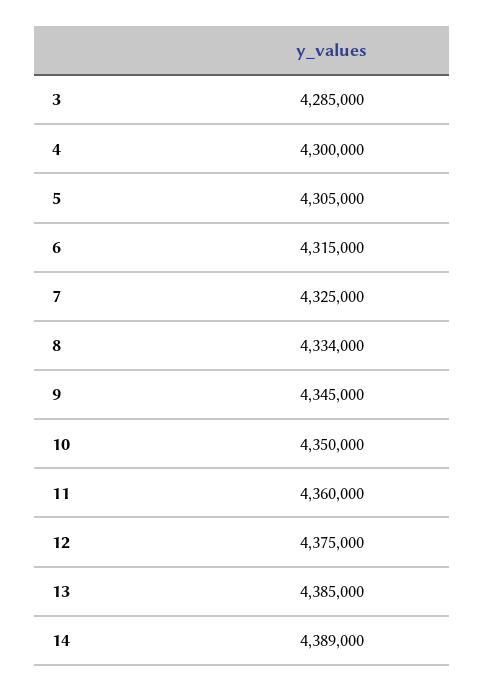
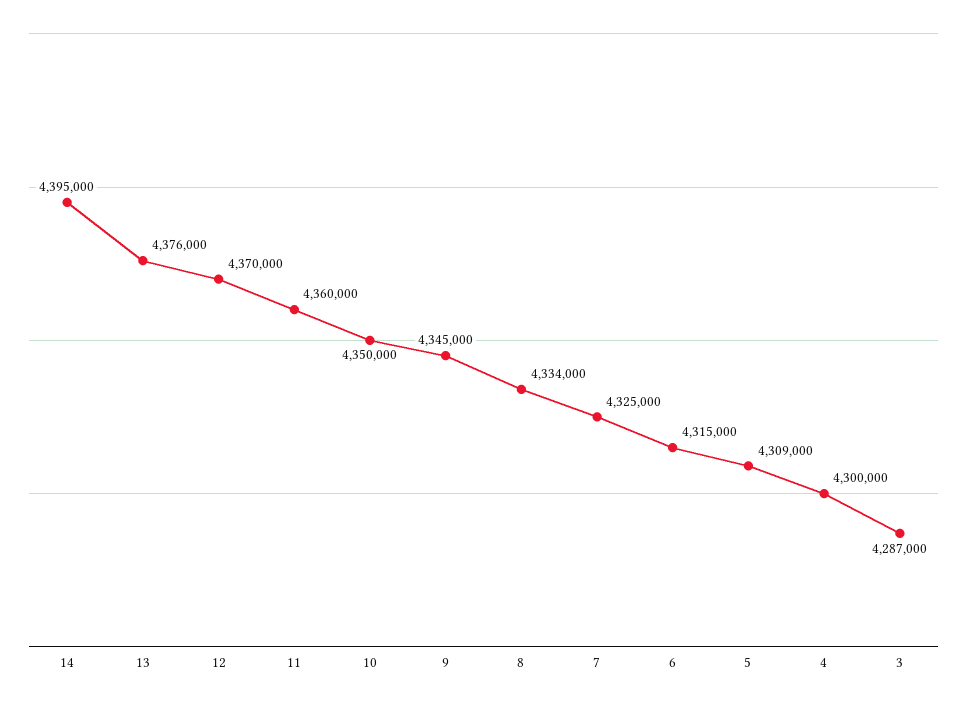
  {
-   "3": 4285000,
+   "3": 4287000,
    "4": 4300000,
-   "5": 4305000,
+   "5": 4309000,
    "6": 4315000,
    "7": 4325000,
    "8": 4334000,
    "9": 4345000,
    "10": 4350000,
    "11": 4360000,
-   "12": 4375000,
+   "12": 4370000,
-   "13": 4385000,
+   "13": 4376000,
-   "14": 4389000
+   "14": 4395000
  }

